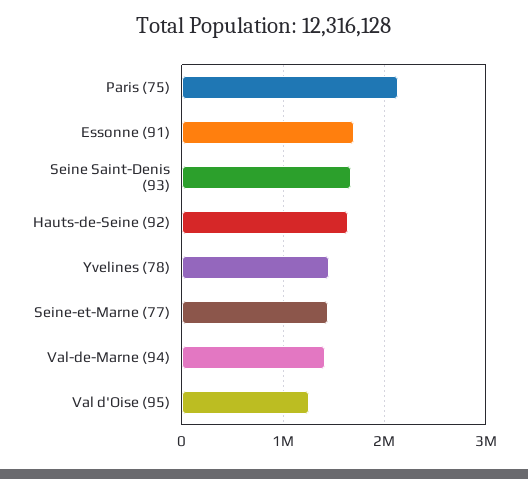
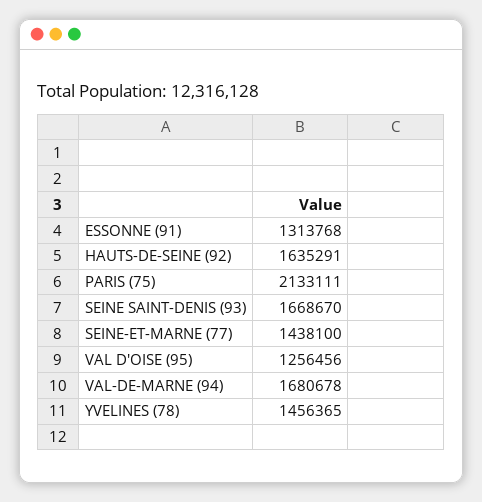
  {
    "Paris (75)": 2133111,
-   "Essonne (91)": 1700000,
+   "Essonne (91)": 1313768,
    "Seine Saint-Denis (93)": 1668670,
    "Hauts-de-Seine (92)": 1635291,
    "Yvelines (78)": 1456365,
    "Seine-et-Marne (77)": 1438100,
-   "Val-de-Marne (94)": 1400000,
+   "Val-de-Marne (94)": 1680678,
    "Val d'Oise (95)": 1256456
  }

